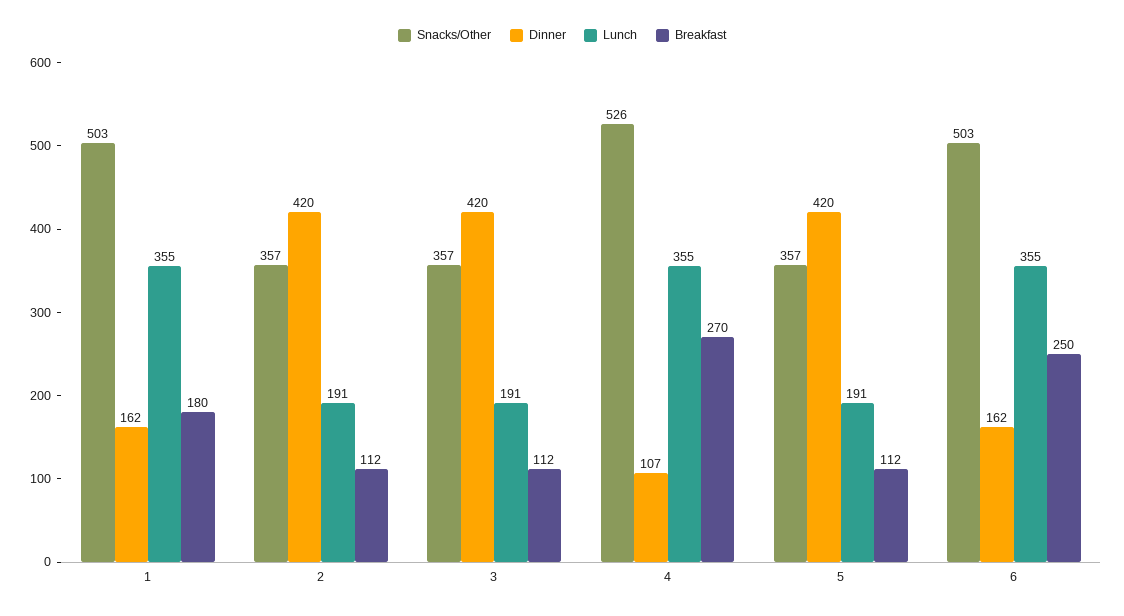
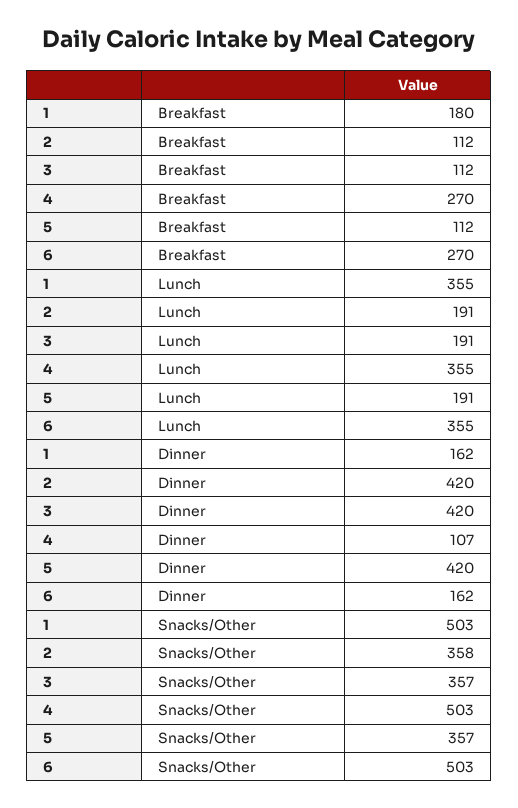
  {
    "Snacks/Other": {
      "1": 503,
-     "2": 357,
+     "2": 358,
      "3": 357,
-     "4": 526,
+     "4": 503,
      "5": 357,
      "6": 503
    },
    "Dinner": {
      "1": 162,
      "2": 420,
      "3": 420,
      "4": 107,
      "5": 420,
      "6": 162
    },
    "Lunch": {
      "1": 355,
      "2": 191,
      "3": 191,
      "4": 355,
      "5": 191,
      "6": 355
    },
    "Breakfast": {
      "1": 180,
      "2": 112,
      "3": 112,
      "4": 270,
      "5": 112,
-     "6": 250
+     "6": 270
    }
  }

